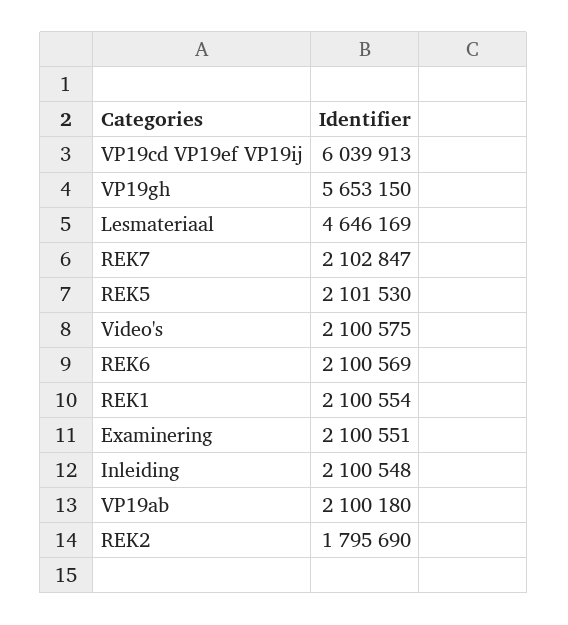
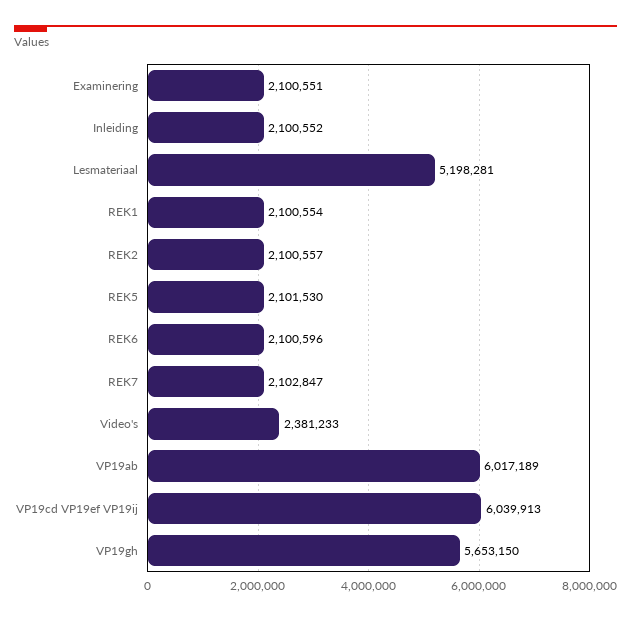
  {
    "VP19cd VP19ef VP19ij": 6039913,
    "VP19gh": 5653150,
-   "Lesmateriaal": 4646169,
+   "Lesmateriaal": 5198281,
    "REK7": 2102847,
    "REK5": 2101530,
-   "Video's": 2100575,
+   "Video's": 2381233,
-   "REK6": 2100569,
+   "REK6": 2100596,
    "REK1": 2100554,
    "Examinering": 2100551,
-   "Inleiding": 2100548,
+   "Inleiding": 2100552,
-   "VP19ab": 2100180,
+   "VP19ab": 6017189,
-   "REK2": 1795690
+   "REK2": 2100557
  }

